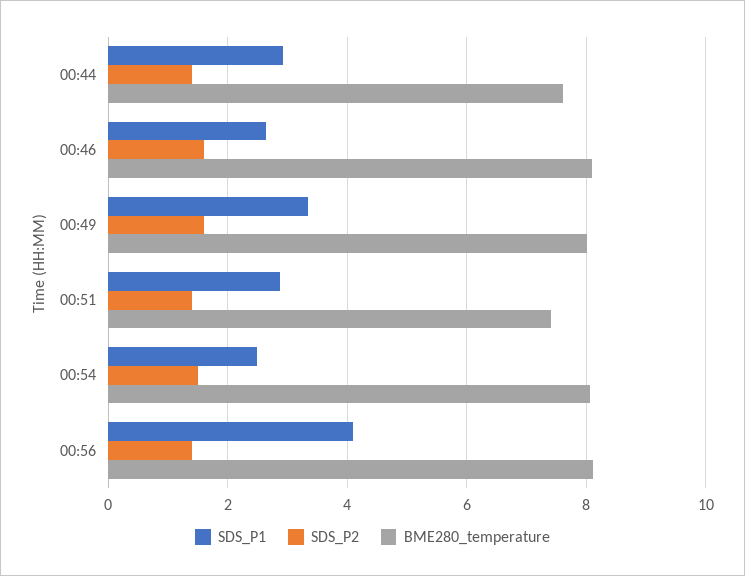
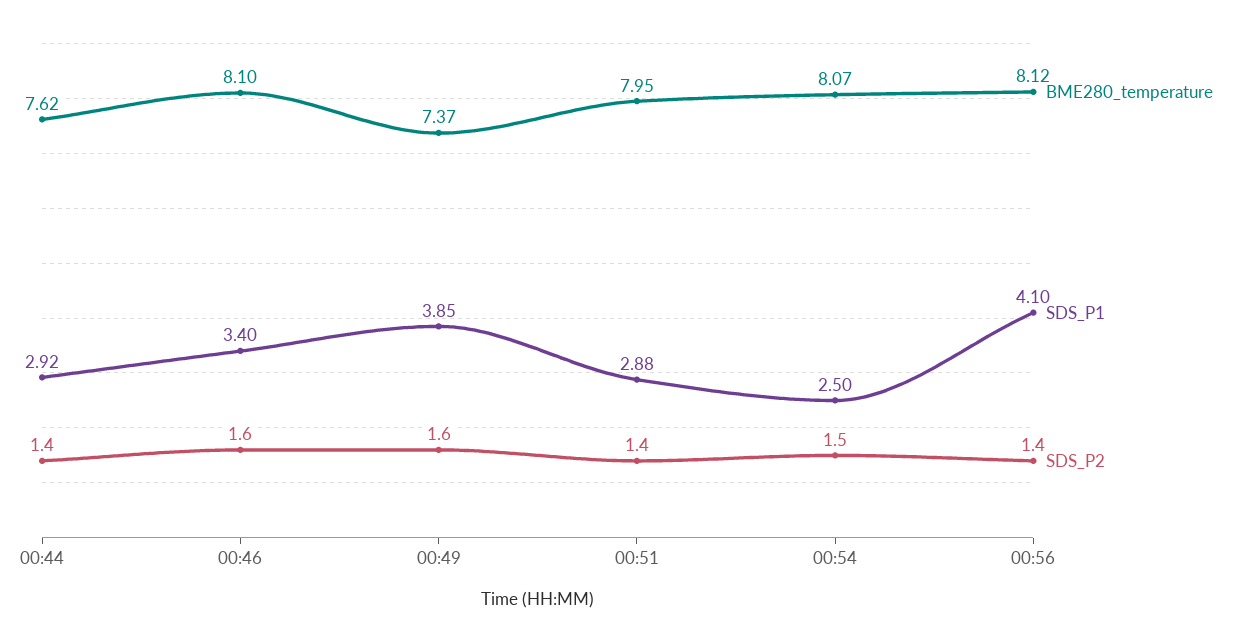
  {
    "SDS_P1": {
      "00:44": 2.92,
-     "00:46": 2.6,
+     "00:46": 3.4,
-     "00:49": 3.4,
+     "00:49": 3.85,
      "00:51": 2.88,
      "00:54": 2.5,
      "00:56": 4.1
    },
    "SDS_P2": {
      "00:44": 1.4,
      "00:46": 1.6,
      "00:49": 1.6,
      "00:51": 1.4,
      "00:54": 1.5,
      "00:56": 1.4
    },
    "BME280_temperature": {
      "00:44": 7.62,
      "00:46": 8.1,
-     "00:49": 8,
+     "00:49": 7.37,
-     "00:51": 7.4,
+     "00:51": 7.95,
      "00:54": 8.07,
      "00:56": 8.12
    }
  }

